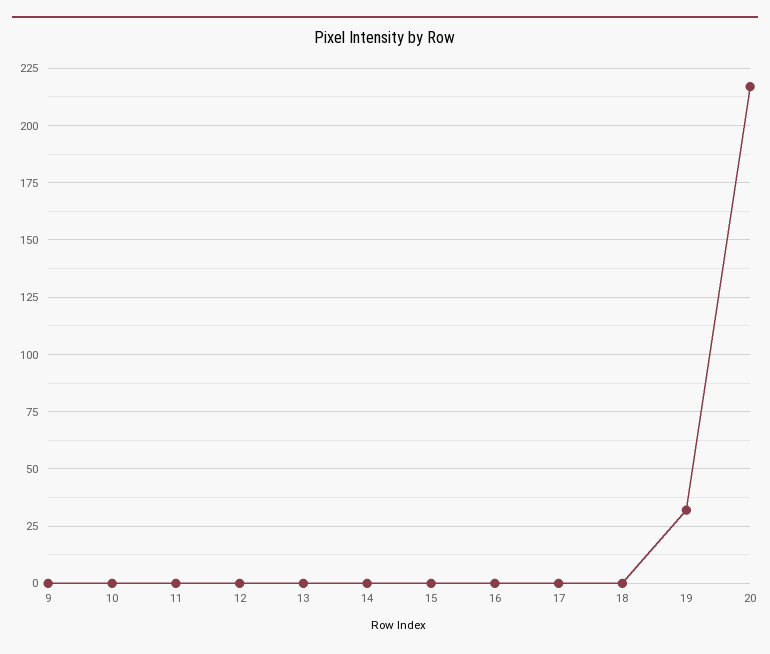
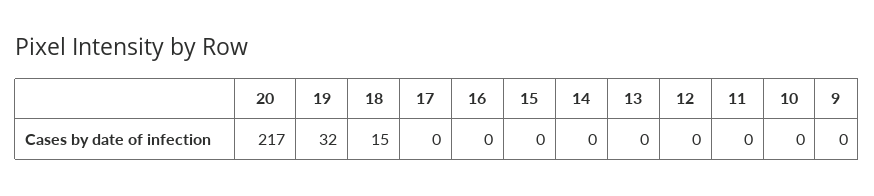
  {
    "9": 0,
    "10": 0,
    "11": 0,
    "12": 0,
    "13": 0,
    "14": 0,
    "15": 0,
    "16": 0,
    "17": 0,
-   "18": 0,
+   "18": 15,
    "19": 32,
    "20": 217
  }

